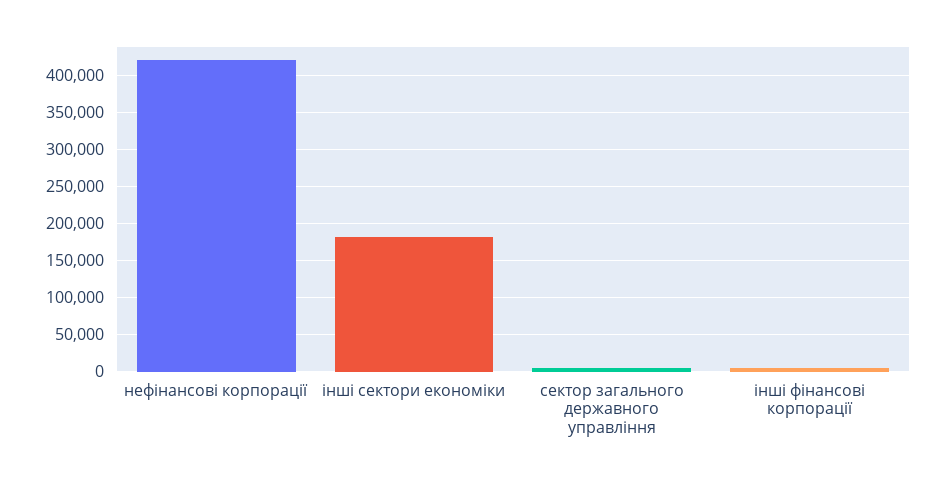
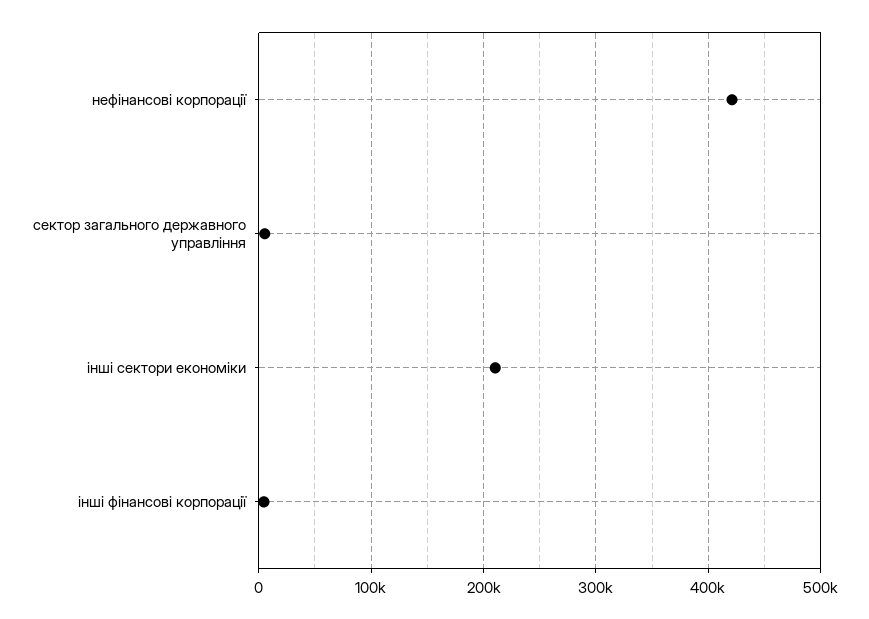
  {
    "нефінансові корпорації": 420000,
-   "інші сектори економіки": 180000,
+   "інші сектори економіки": 210000,
    "сектор загального державного управління": 10000,
    "інші фінансові корпорації": 0
  }

